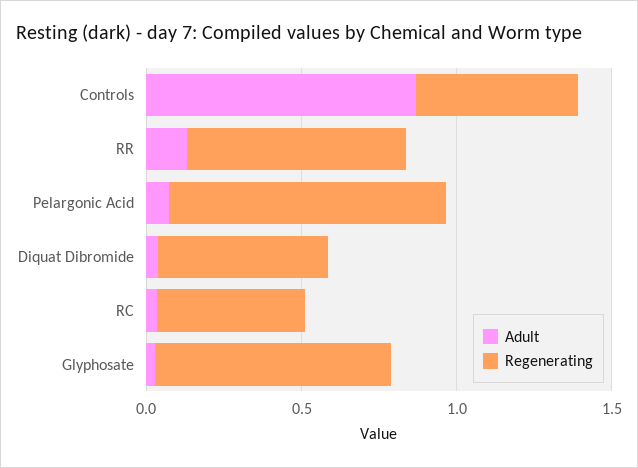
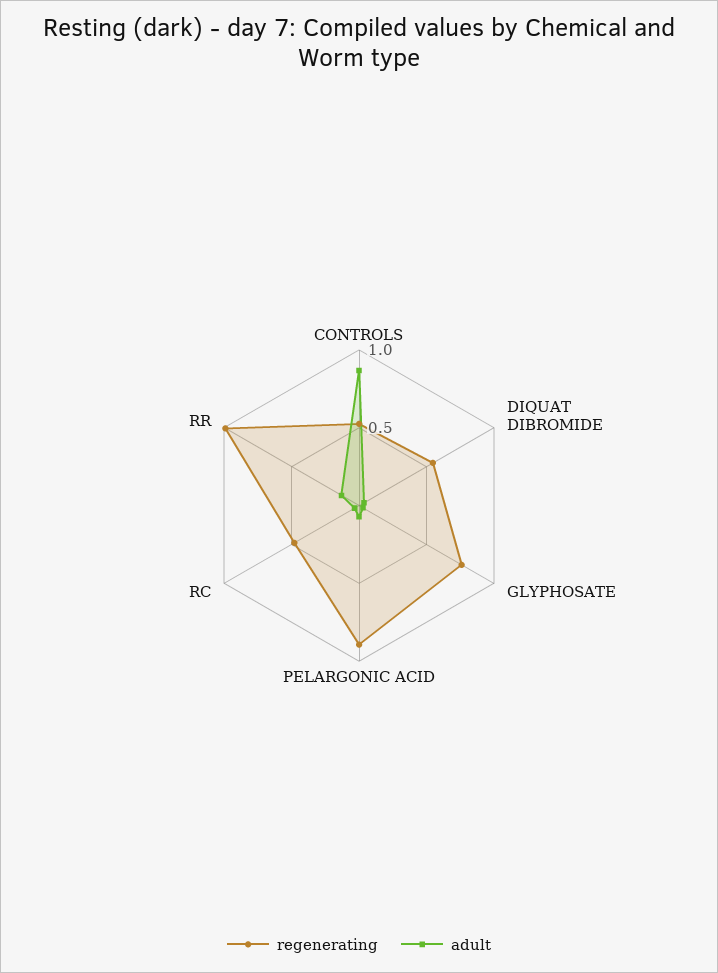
  {
    "Adult": {
      "Controls": 0.9,
      "RR": 0.1,
      "Pelargonic Acid": 0.1,
      "Diquat Dibromide": 0,
      "RC": 0,
      "Glyphosate": 0
    },
    "Regenerating": {
      "Controls": 0.5,
-     "RR": 0.7,
+     "RR": 1,
      "Pelargonic Acid": 0.9,
      "Diquat Dibromide": 0.5,
      "RC": 0.5,
      "Glyphosate": 0.8
    }
  }

